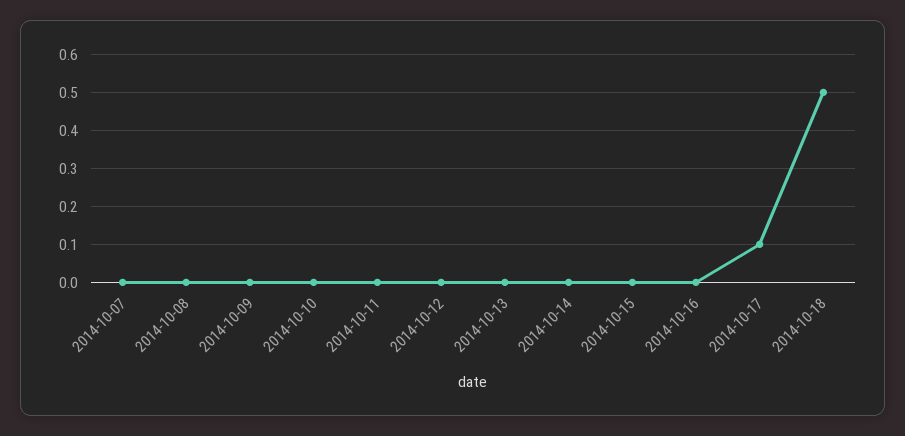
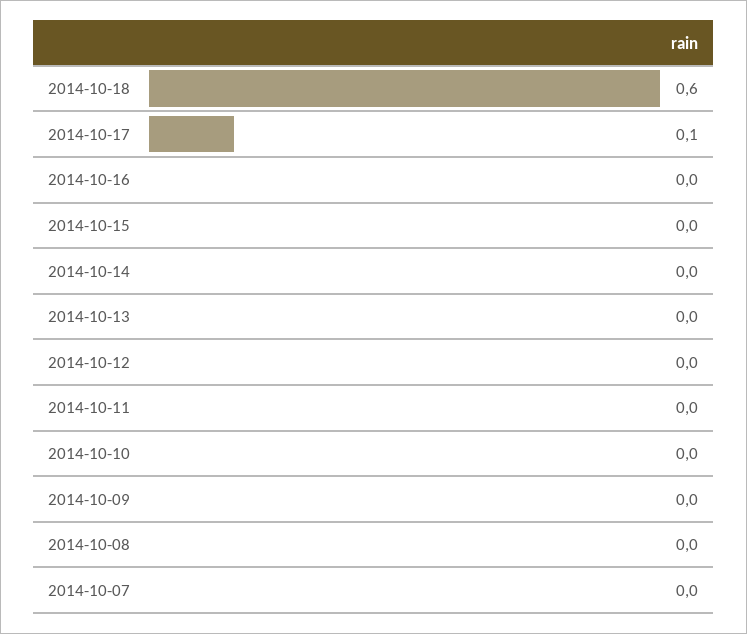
  {
    "2014-10-07": 0,
    "2014-10-08": 0,
    "2014-10-09": 0,
    "2014-10-10": 0,
    "2014-10-11": 0,
    "2014-10-12": 0,
    "2014-10-13": 0,
    "2014-10-14": 0,
    "2014-10-15": 0,
    "2014-10-16": 0,
    "2014-10-17": 0.1,
-   "2014-10-18": 0.5
+   "2014-10-18": 0.6
  }

